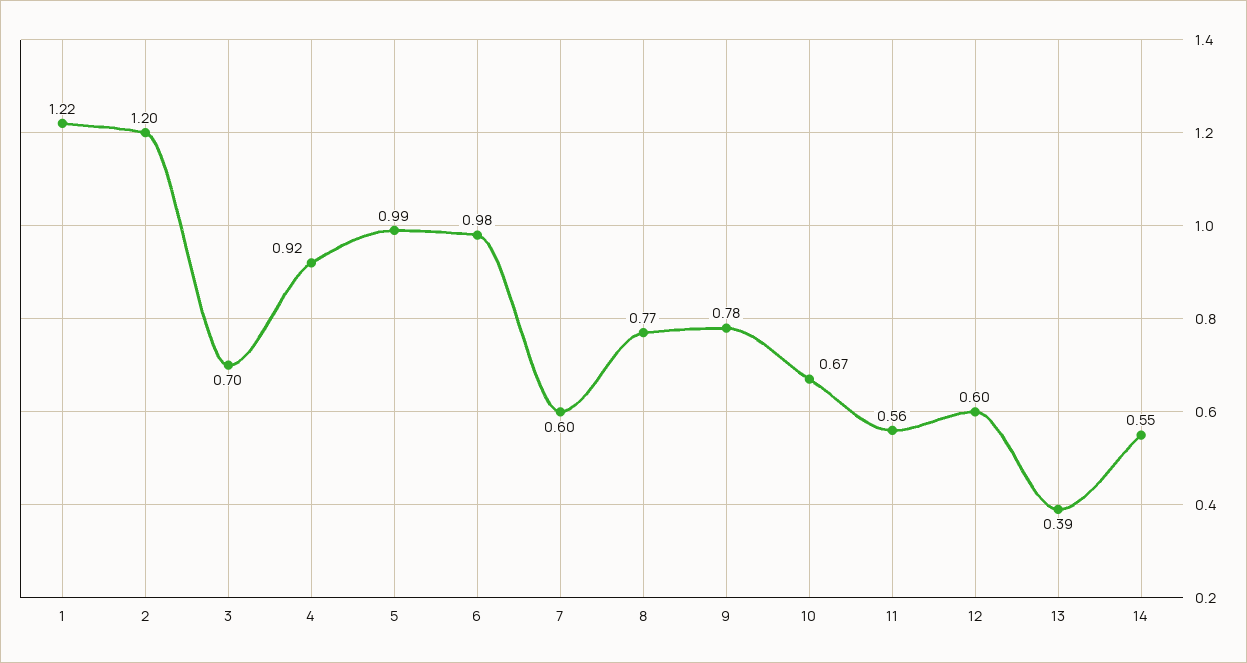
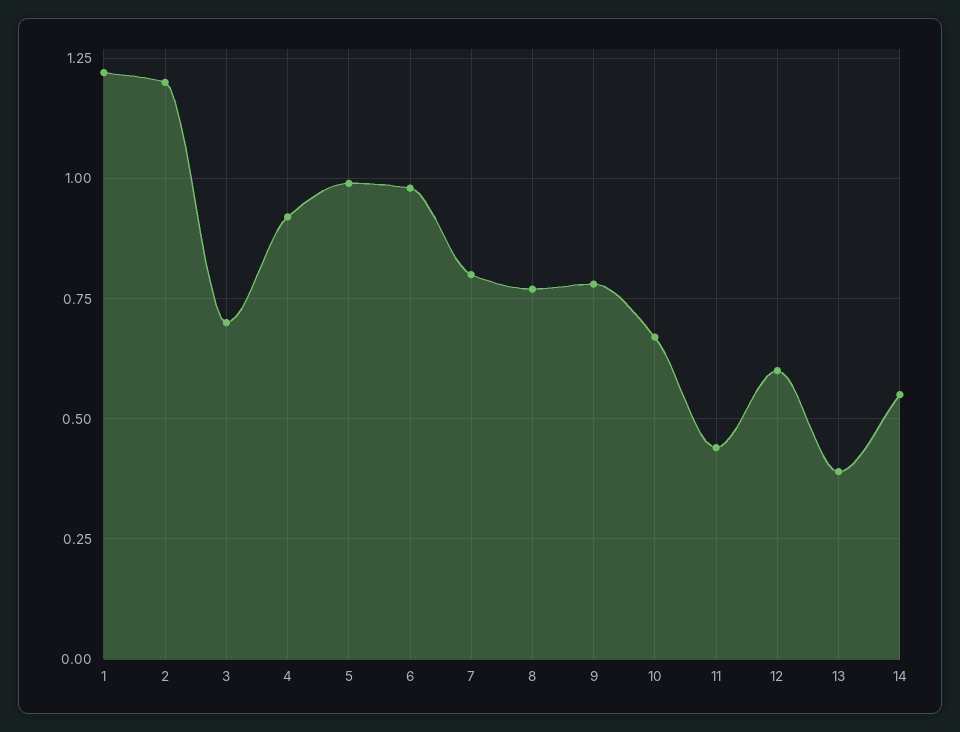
  {
    "1": 1.22,
    "2": 1.2,
    "3": 0.7,
    "4": 0.92,
    "5": 0.99,
    "6": 0.98,
-   "7": 0.6,
+   "7": 0.8,
    "8": 0.77,
    "9": 0.78,
    "10": 0.67,
-   "11": 0.56,
+   "11": 0.45,
    "12": 0.6,
    "13": 0.39,
    "14": 0.55
  }

